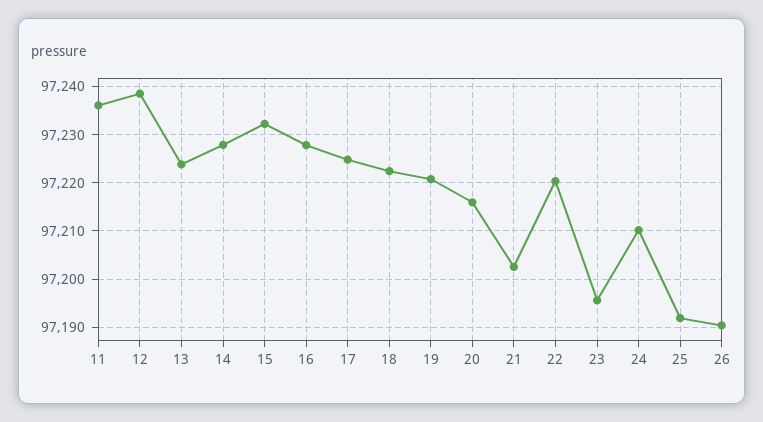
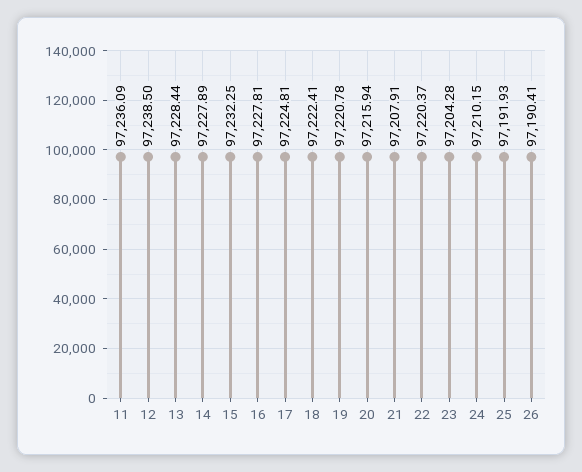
  {
    "11": 97236.09,
    "12": 97238.5,
-   "13": 97224,
+   "13": 97228.44,
    "14": 97227.89,
    "15": 97232.25,
    "16": 97227.81,
    "17": 97224.81,
    "18": 97222.41,
    "19": 97220.78,
    "20": 97215.94,
-   "21": 97202,
+   "21": 97207.91,
    "22": 97220.37,
-   "23": 97196,
+   "23": 97204.28,
    "24": 97210.15,
    "25": 97191.93,
    "26": 97190.41
  }

